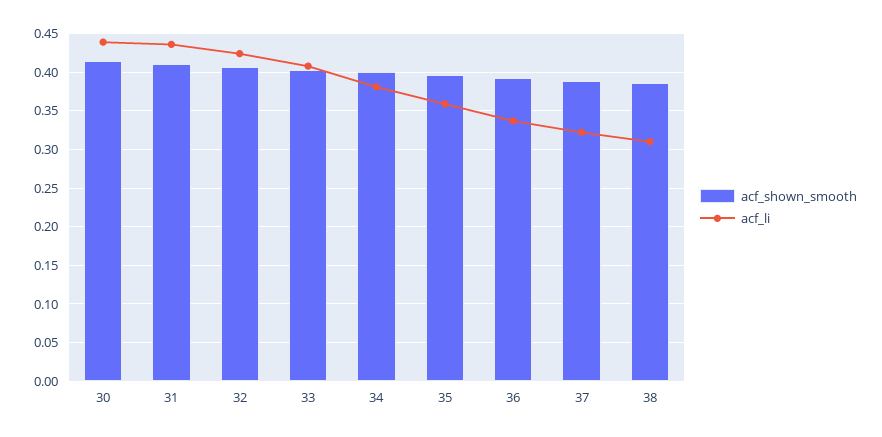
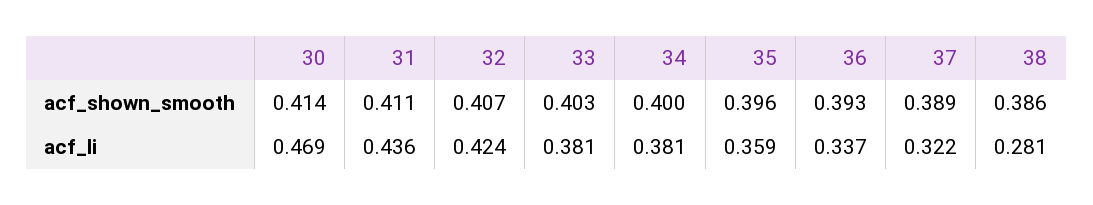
  {
    "acf_shown_smooth": {
      "30": 0.414,
      "31": 0.411,
      "32": 0.407,
      "33": 0.403,
      "34": 0.4,
      "35": 0.396,
      "36": 0.393,
      "37": 0.389,
      "38": 0.386
    },
    "acf_li": {
-     "30": 0.44,
+     "30": 0.469,
      "31": 0.436,
      "32": 0.424,
-     "33": 0.41,
+     "33": 0.381,
      "34": 0.381,
      "35": 0.359,
      "36": 0.337,
      "37": 0.322,
-     "38": 0.31
+     "38": 0.281
    }
  }

